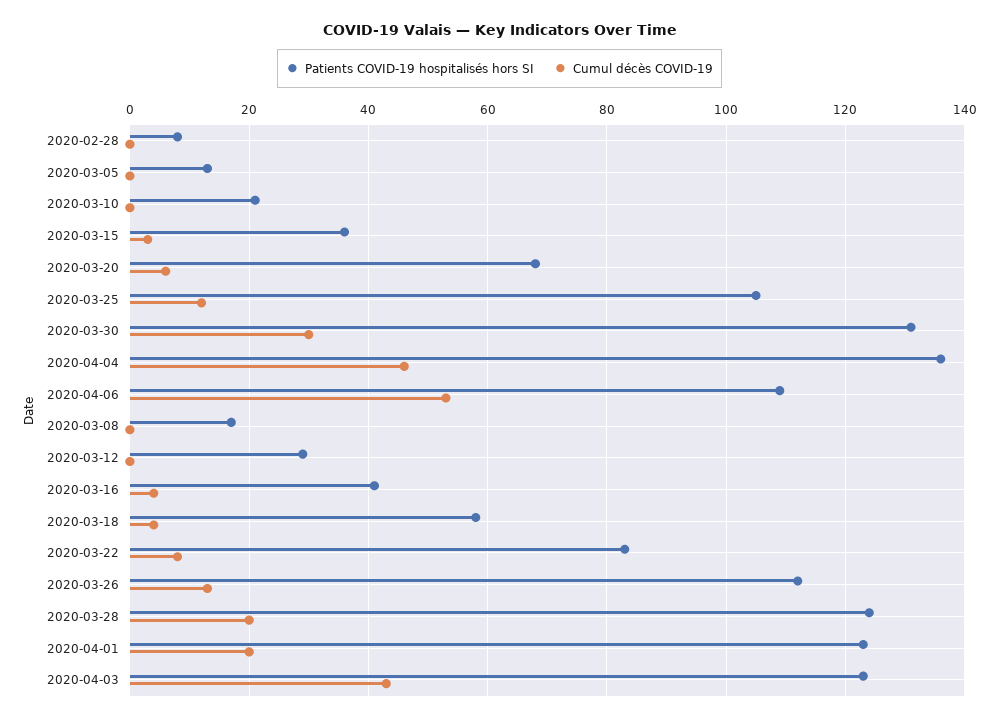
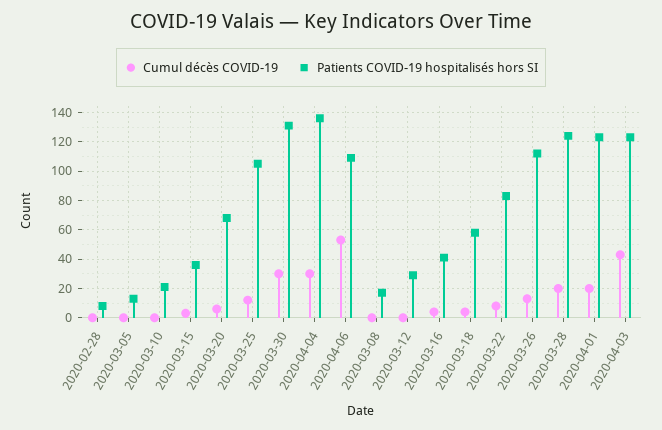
  {
    "Patients COVID-19 hospitalisés hors SI": {
      "2020-02-28": 10,
      "2020-03-05": 15,
      "2020-03-10": 20,
      "2020-03-15": 35,
      "2020-03-20": 70,
      "2020-03-25": 105,
      "2020-03-30": 130,
      "2020-04-04": 135,
      "2020-04-06": 110,
      "2020-03-08": 15,
      "2020-03-12": 30,
      "2020-03-16": 40,
      "2020-03-18": 60,
      "2020-03-22": 85,
      "2020-03-26": 110,
      "2020-03-28": 125,
      "2020-04-01": 125,
      "2020-04-03": 125
    },
    "Cumul décès COVID-19": {
      "2020-02-28": 0,
      "2020-03-05": 0,
      "2020-03-10": 0,
      "2020-03-15": 5,
      "2020-03-20": 5,
      "2020-03-25": 10,
      "2020-03-30": 30,
-     "2020-04-04": 45,
+     "2020-04-04": 30,
      "2020-04-06": 55,
      "2020-03-08": 0,
      "2020-03-12": 0,
      "2020-03-16": 5,
      "2020-03-18": 5,
      "2020-03-22": 10,
      "2020-03-26": 15,
      "2020-03-28": 20,
      "2020-04-01": 20,
      "2020-04-03": 45
    }
  }

